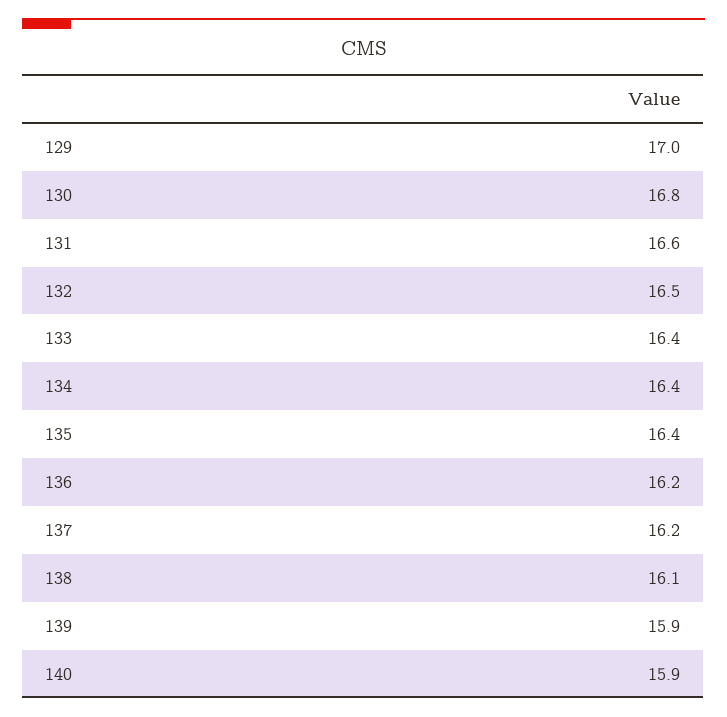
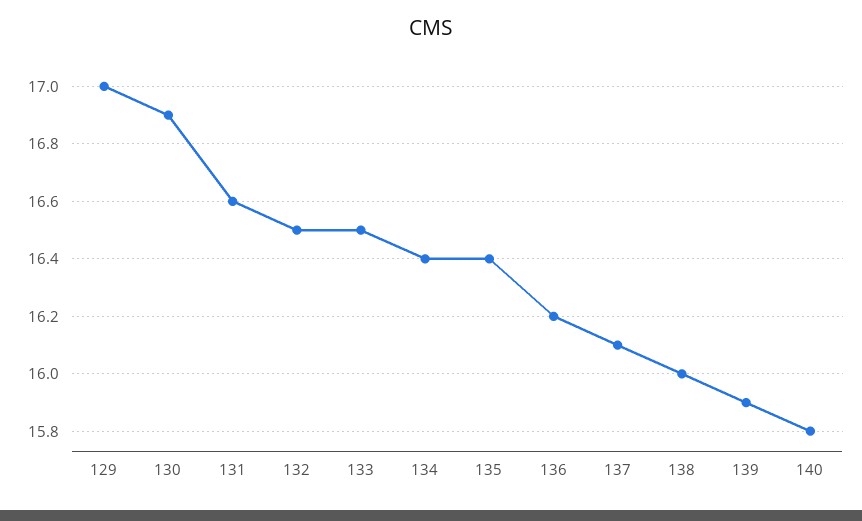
  {
    "129": 17,
-   "130": 16.8,
+   "130": 16.9,
    "131": 16.6,
    "132": 16.5,
-   "133": 16.4,
+   "133": 16.5,
    "134": 16.4,
    "135": 16.4,
    "136": 16.2,
-   "137": 16.2,
+   "137": 16.1,
-   "138": 16.1,
+   "138": 16,
    "139": 15.9,
-   "140": 15.9
+   "140": 15.8
  }

